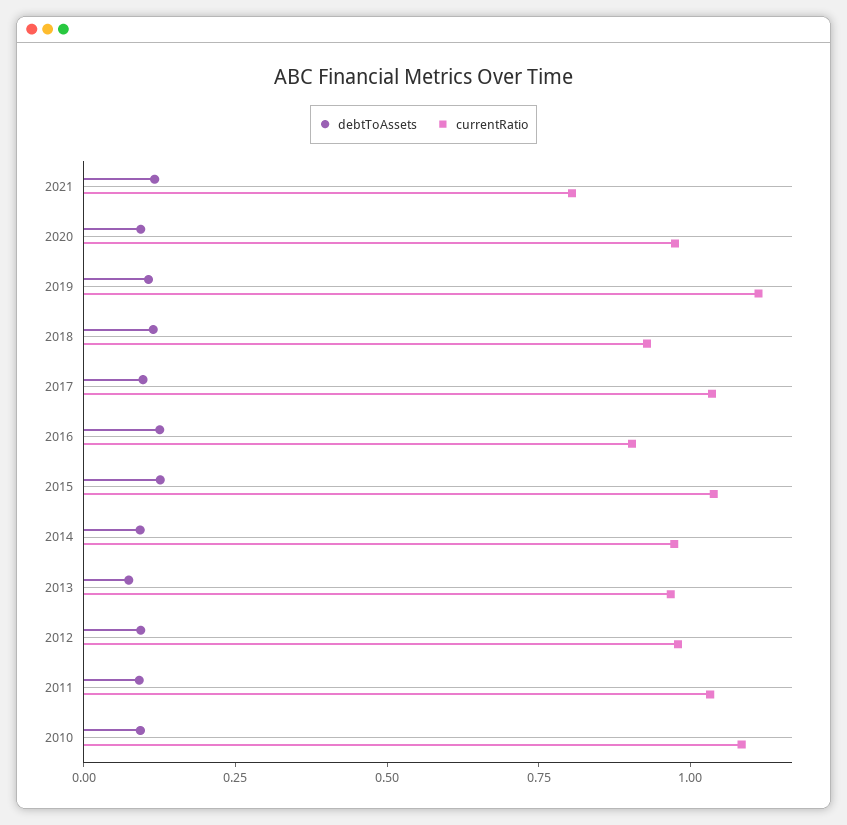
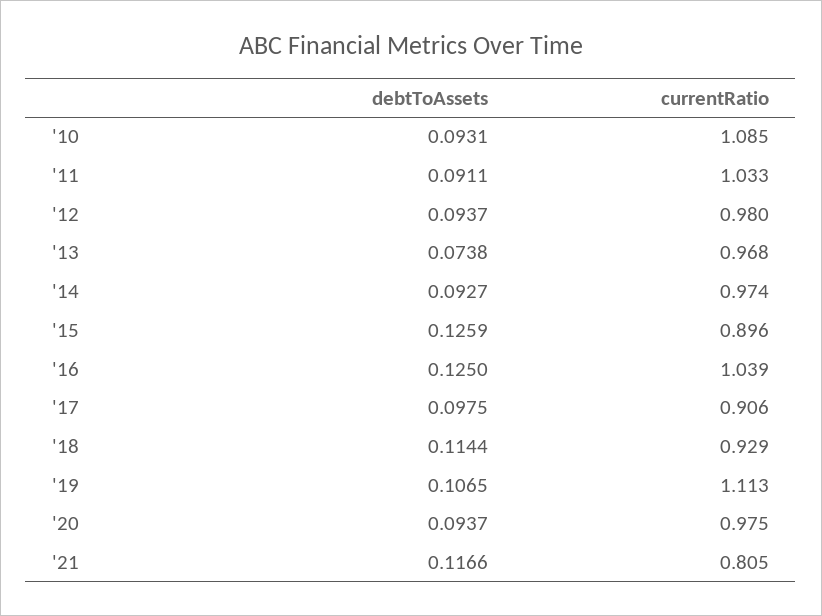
  {
    "debtToAssets": {
      "2021": 0.1166,
      "2020": 0.0937,
      "2019": 0.1065,
      "2018": 0.1144,
      "2017": 0.0975,
      "2016": 0.125,
      "2015": 0.1259,
      "2014": 0.0927,
      "2013": 0.0738,
      "2012": 0.0937,
      "2011": 0.0911,
      "2010": 0.0931
    },
    "currentRatio": {
      "2021": 0.805,
      "2020": 0.975,
      "2019": 1.113,
      "2018": 0.929,
-     "2017": 1.05,
+     "2017": 0.906,
-     "2016": 0.9,
+     "2016": 1.039,
-     "2015": 1.05,
+     "2015": 0.896,
      "2014": 0.974,
      "2013": 0.968,
      "2012": 0.98,
      "2011": 1.033,
      "2010": 1.085
    }
  }

